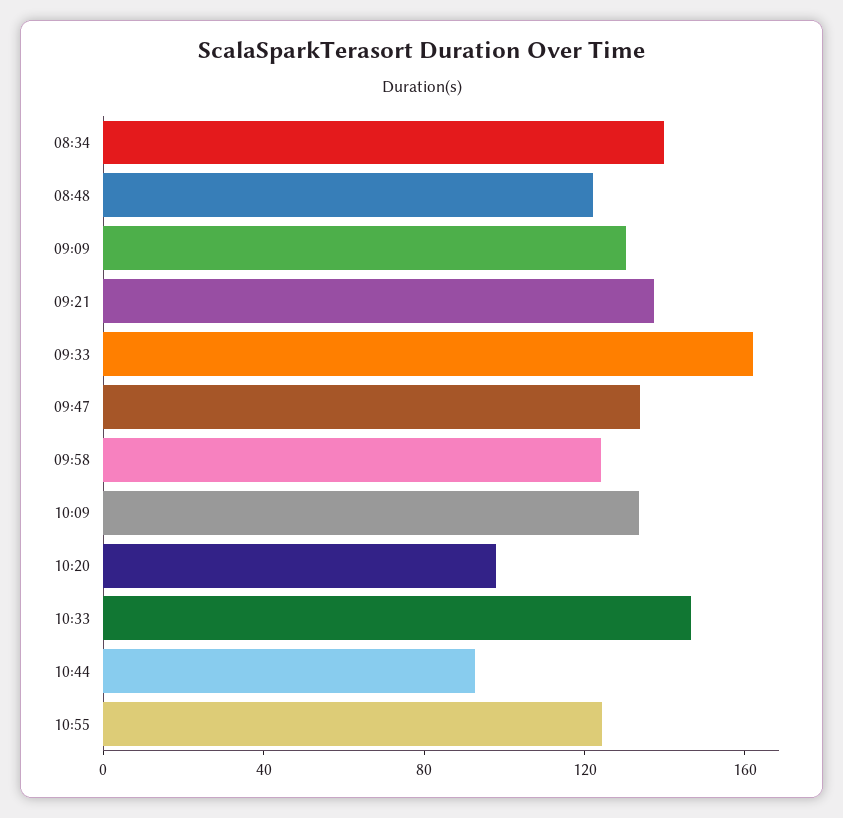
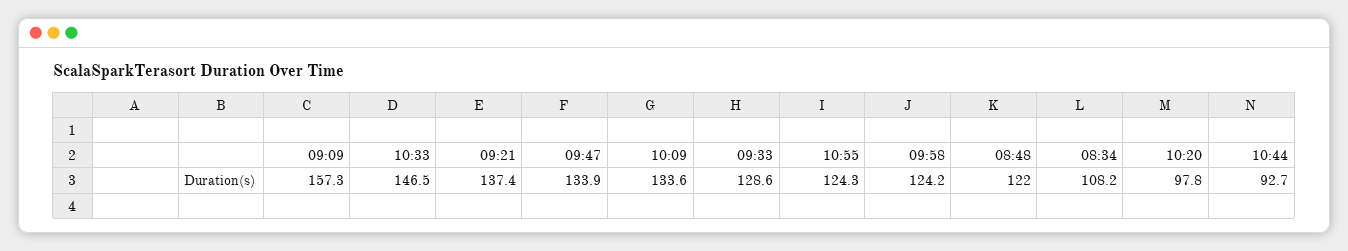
  {
-   "08:34": 140,
+   "08:34": 108.2,
    "08:48": 122,
-   "09:09": 130,
+   "09:09": 157.3,
    "09:21": 137.4,
-   "09:33": 160,
+   "09:33": 128.6,
    "09:47": 133.9,
    "09:58": 124.2,
    "10:09": 133.6,
    "10:20": 97.8,
    "10:33": 146.5,
    "10:44": 92.7,
    "10:55": 124.3
  }

